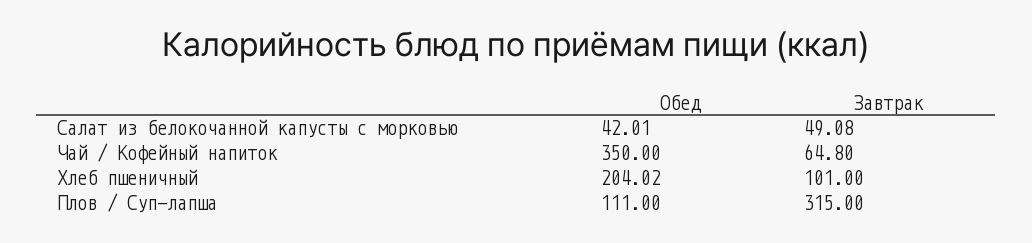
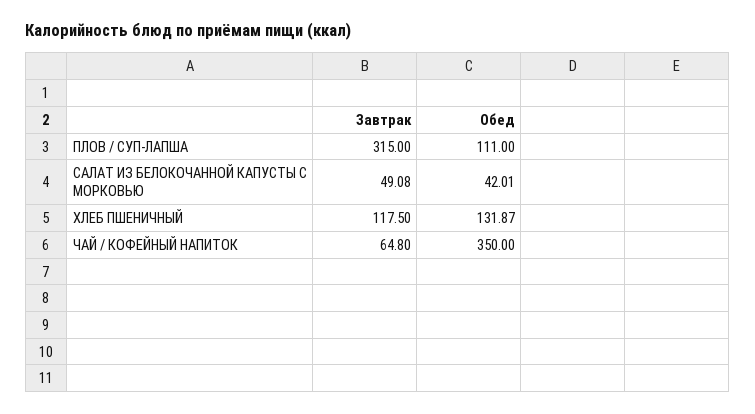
  {
    "Обед": {
      "Салат из белокочанной капусты с морковью": 42.01,
      "Чай / Кофейный напиток": 350,
-     "Хлеб пшеничный": 204.02,
+     "Хлеб пшеничный": 131.87,
      "Плов / Суп-лапша": 111
    },
    "Завтрак": {
      "Салат из белокочанной капусты с морковью": 49.08,
      "Чай / Кофейный напиток": 64.8,
-     "Хлеб пшеничный": 101,
+     "Хлеб пшеничный": 117.5,
      "Плов / Суп-лапша": 315
    }
  }

